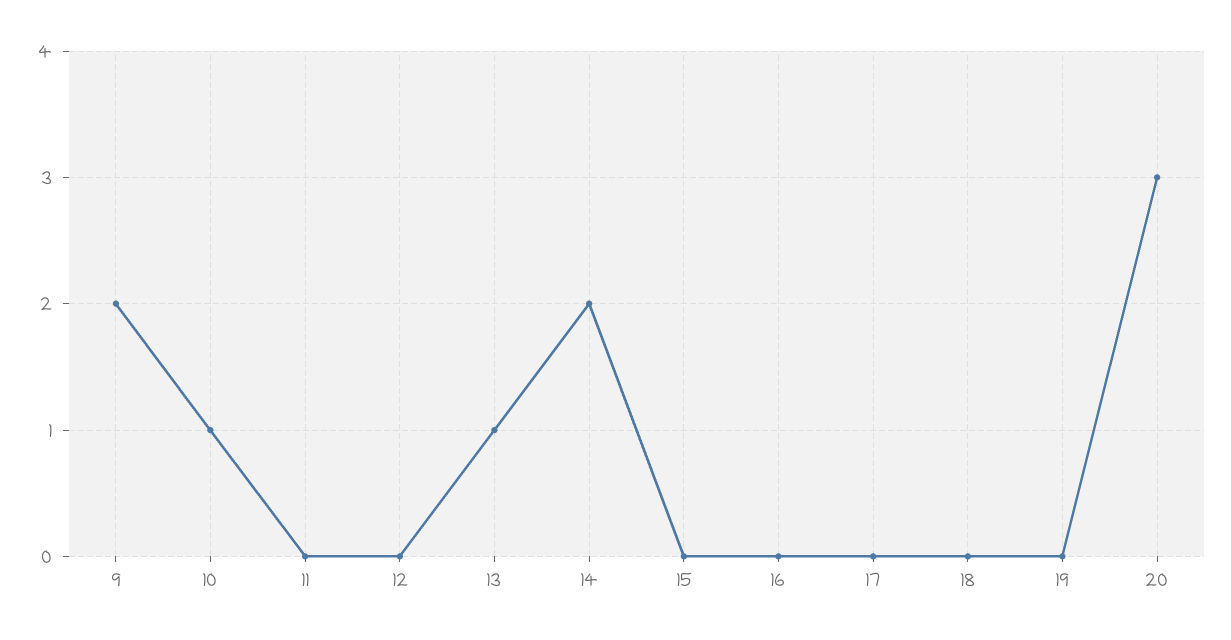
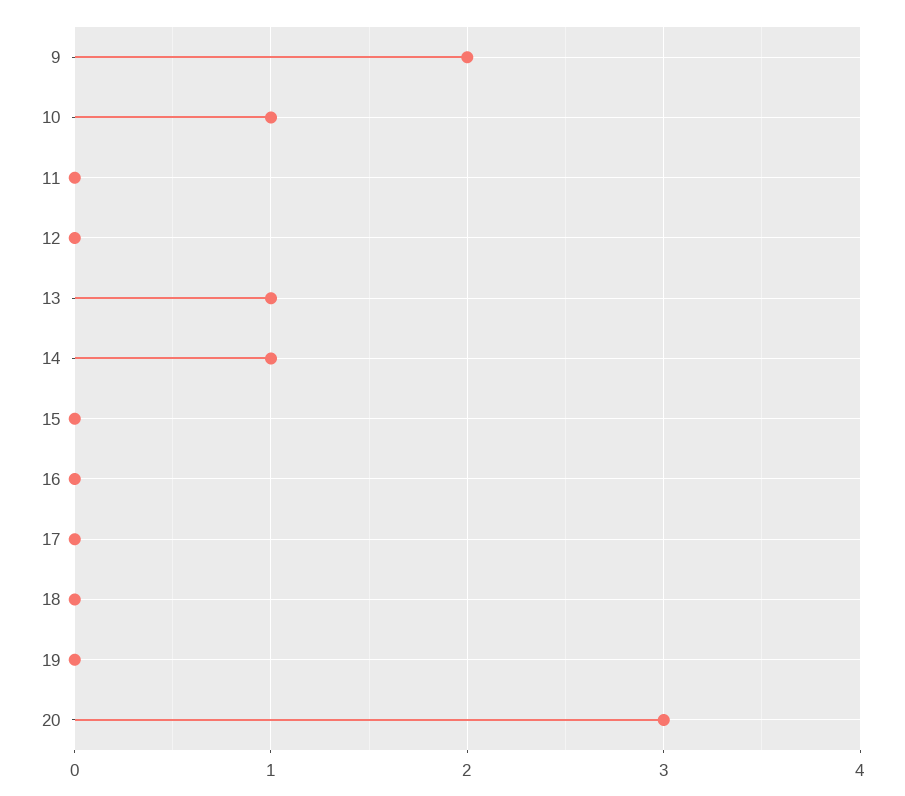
  {
    "9": 2,
    "10": 1,
    "11": 0,
    "12": 0,
    "13": 1,
-   "14": 2,
+   "14": 1,
    "15": 0,
    "16": 0,
    "17": 0,
    "18": 0,
    "19": 0,
    "20": 3
  }

